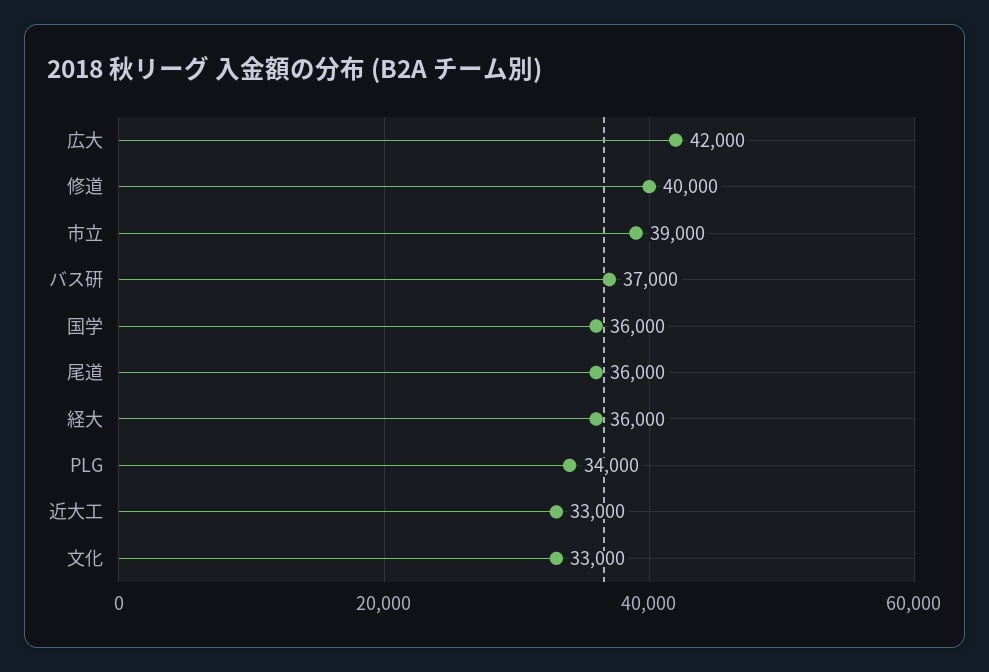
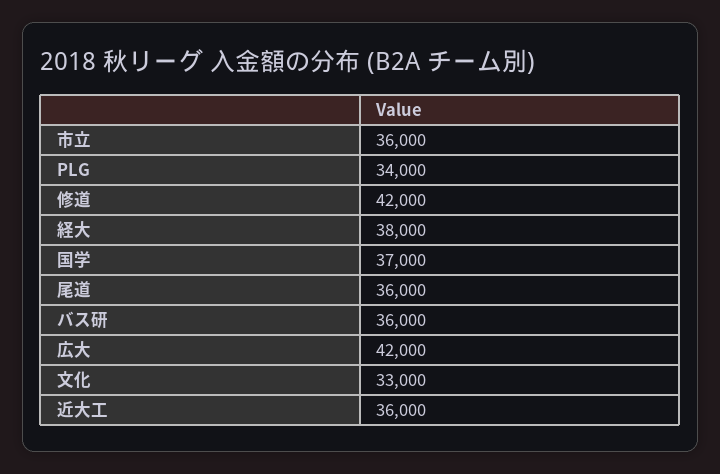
  {
    "広大": 42000,
-   "修道": 40000,
+   "修道": 42000,
-   "市立": 39000,
+   "市立": 36000,
-   "バス研": 37000,
+   "バス研": 36000,
-   "国学": 36000,
+   "国学": 37000,
    "尾道": 36000,
-   "経大": 36000,
+   "経大": 38000,
    "PLG": 34000,
-   "近大工": 33000,
+   "近大工": 36000,
    "文化": 33000
  }

